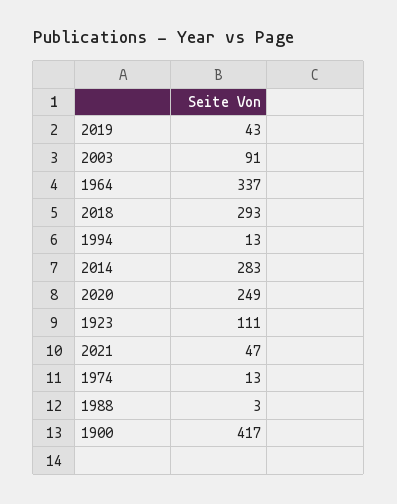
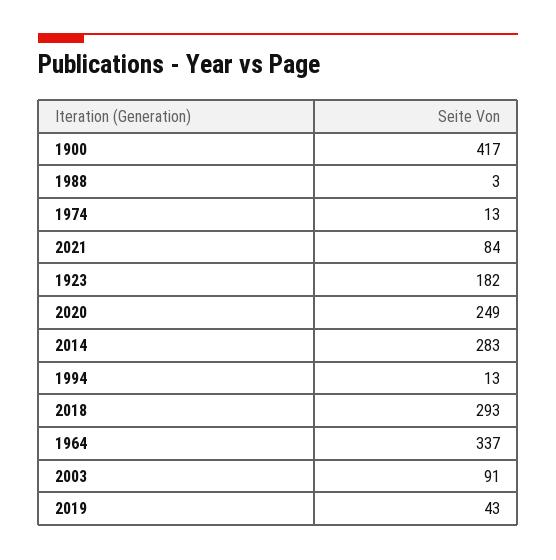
  {
    "2019": 43,
    "2003": 91,
    "1964": 337,
    "2018": 293,
    "1994": 13,
    "2014": 283,
    "2020": 249,
-   "1923": 111,
+   "1923": 182,
-   "2021": 47,
+   "2021": 84,
    "1974": 13,
    "1988": 3,
    "1900": 417
  }

